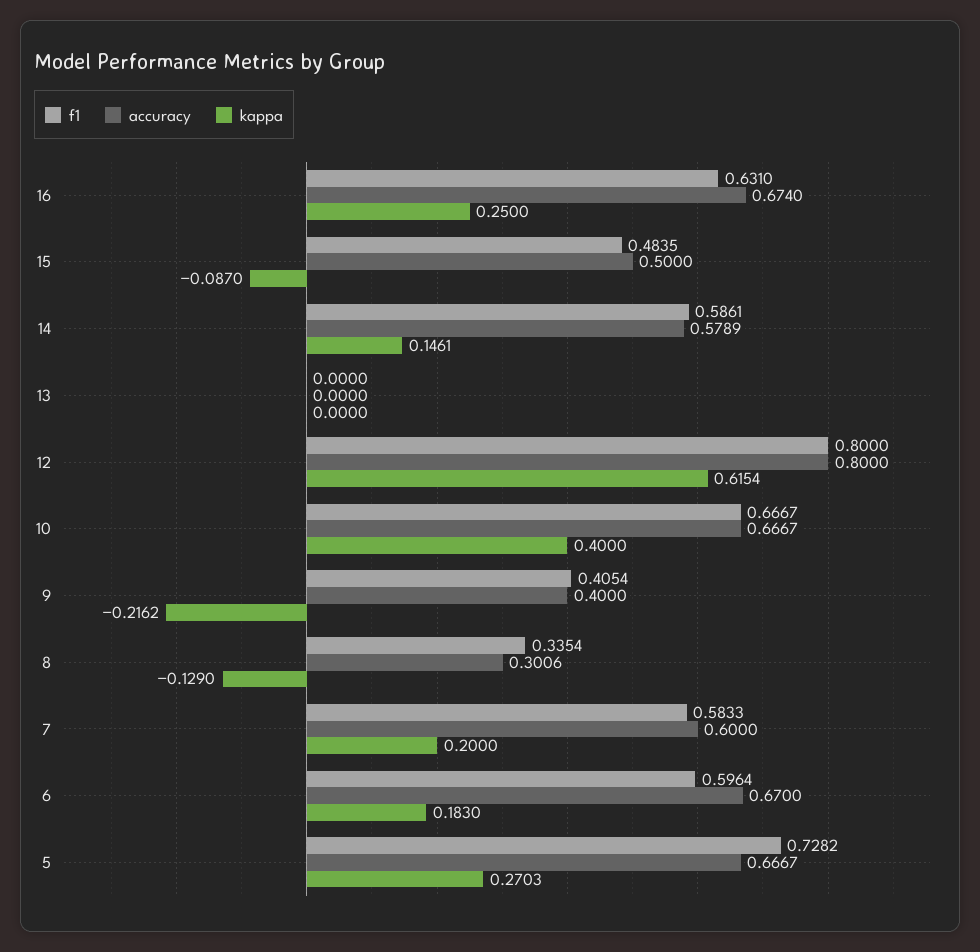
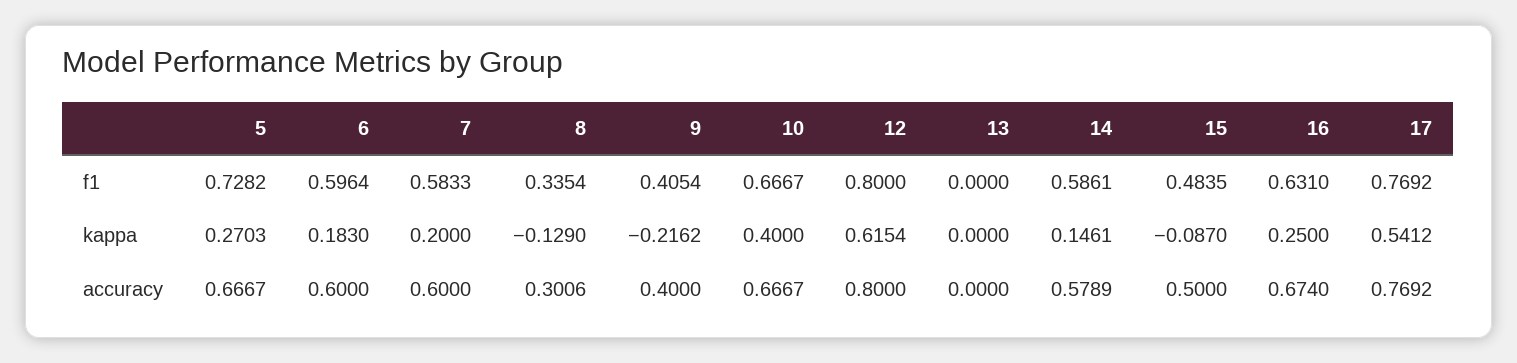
  {
    "f1": {
      "16": 0.631,
      "15": 0.4835,
      "14": 0.5861,
      "13": 0,
      "12": 0.8,
      "10": 0.6667,
      "9": 0.4054,
      "8": 0.3354,
      "7": 0.5833,
      "6": 0.5964,
-     "5": 0.7282
+     "5": 0.7282,
+     "17": 0.7692
    },
    "accuracy": {
      "16": 0.674,
      "15": 0.5,
      "14": 0.5789,
      "13": 0,
      "12": 0.8,
      "10": 0.6667,
      "9": 0.4,
      "8": 0.3006,
      "7": 0.6,
-     "6": 0.67,
+     "6": 0.6,
-     "5": 0.6667
+     "5": 0.6667,
+     "17": 0.7692
    },
    "kappa": {
      "16": 0.25,
      "15": -0.087,
      "14": 0.1461,
      "13": 0,
      "12": 0.6154,
      "10": 0.4,
      "9": -0.2162,
      "8": -0.129,
      "7": 0.2,
      "6": 0.183,
-     "5": 0.2703
+     "5": 0.2703,
+     "17": 0.5412
    }
  }

